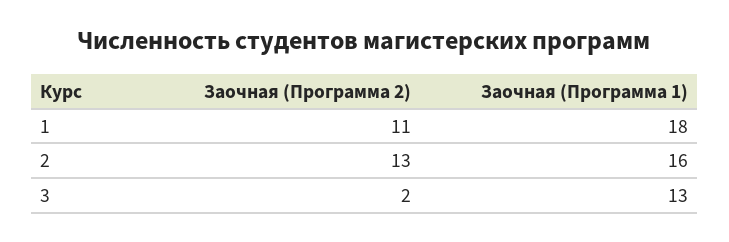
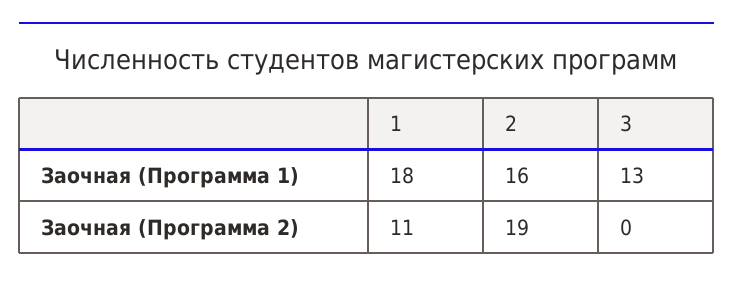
  {
    "Заочная (Программа 2)": {
      "1": 11,
-     "2": 13,
+     "2": 19,
-     "3": 2
+     "3": 0
    },
    "Заочная (Программа 1)": {
      "1": 18,
      "2": 16,
      "3": 13
    }
  }

